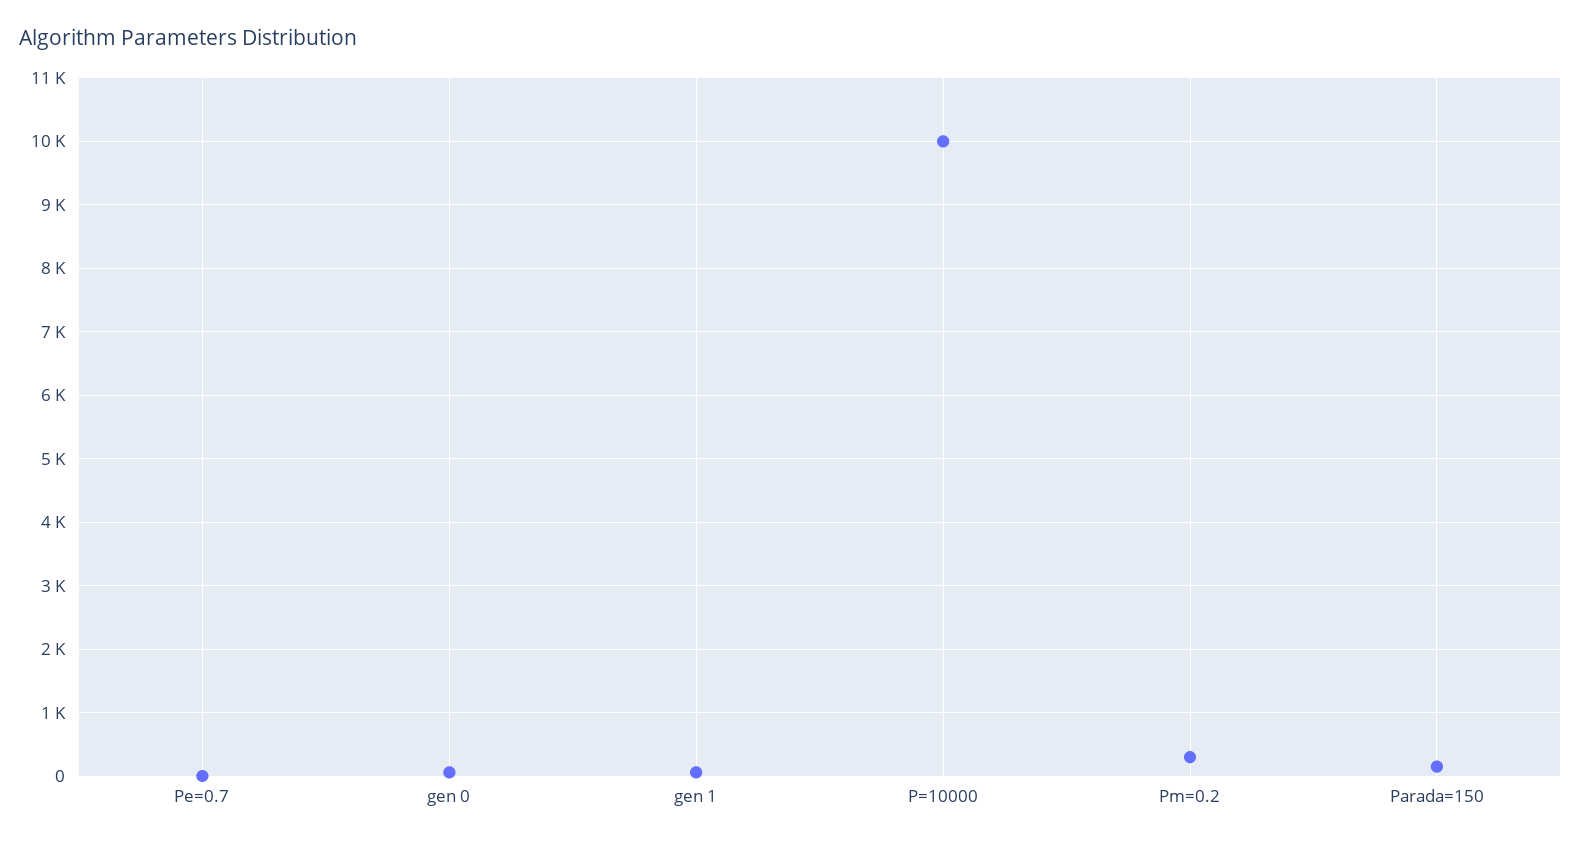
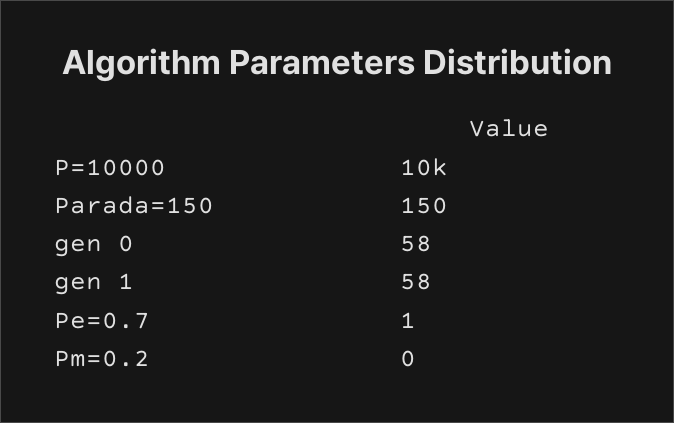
  {
    "Pe=0.7": 1,
    "gen 0": 58,
    "gen 1": 58,
    "P=10000": 10000,
-   "Pm=0.2": 300,
+   "Pm=0.2": 0,
    "Parada=150": 150
  }

